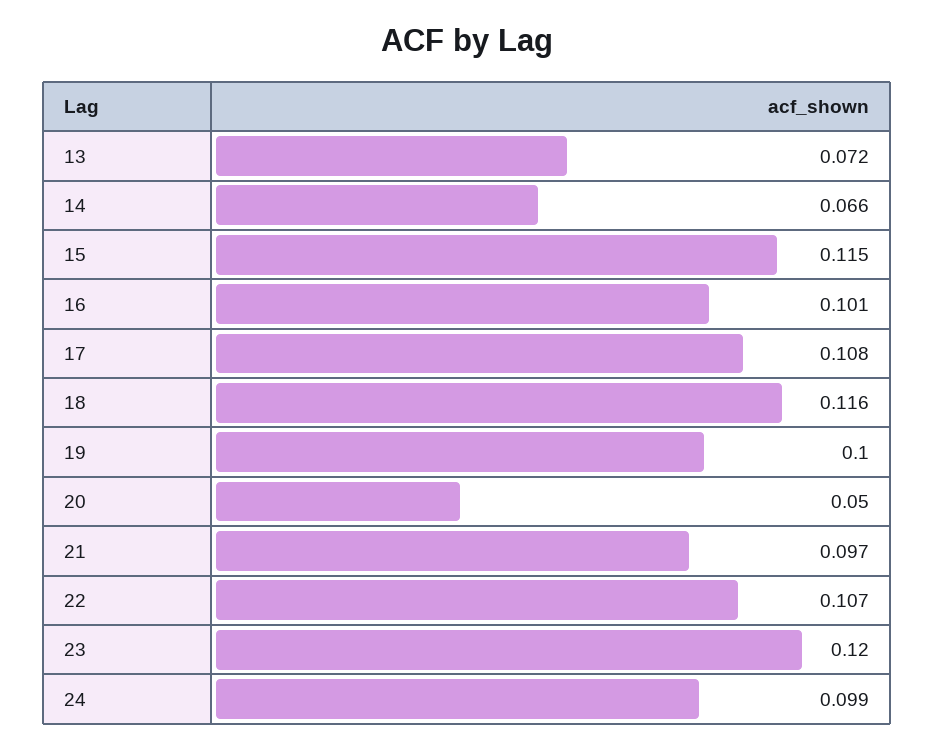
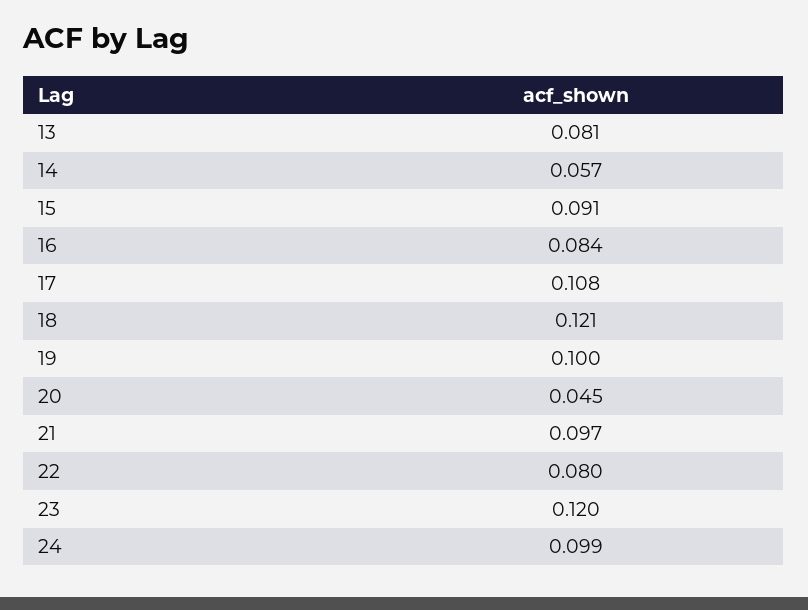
  {
-   "13": 0.072,
+   "13": 0.081,
-   "14": 0.066,
+   "14": 0.057,
-   "15": 0.115,
+   "15": 0.091,
-   "16": 0.101,
+   "16": 0.084,
    "17": 0.108,
-   "18": 0.116,
+   "18": 0.121,
    "19": 0.1,
-   "20": 0.05,
+   "20": 0.045,
    "21": 0.097,
-   "22": 0.107,
+   "22": 0.08,
    "23": 0.12,
    "24": 0.099
  }

